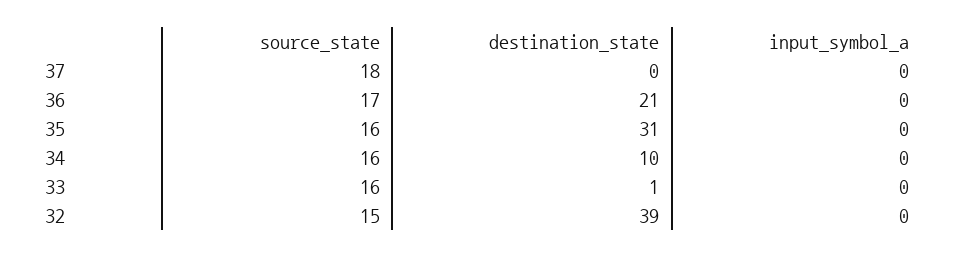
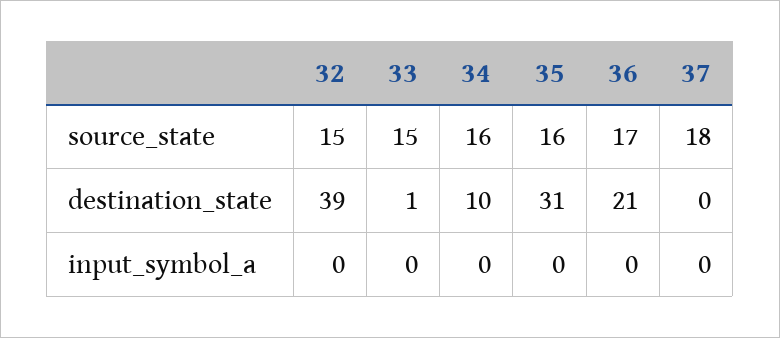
  {
    "source_state": {
      "37": 18,
      "36": 17,
      "35": 16,
      "34": 16,
-     "33": 16,
+     "33": 15,
      "32": 15
    },
    "destination_state": {
      "37": 0,
      "36": 21,
      "35": 31,
      "34": 10,
      "33": 1,
      "32": 39
    },
    "input_symbol_a": {
      "37": 0,
      "36": 0,
      "35": 0,
      "34": 0,
      "33": 0,
      "32": 0
    }
  }

